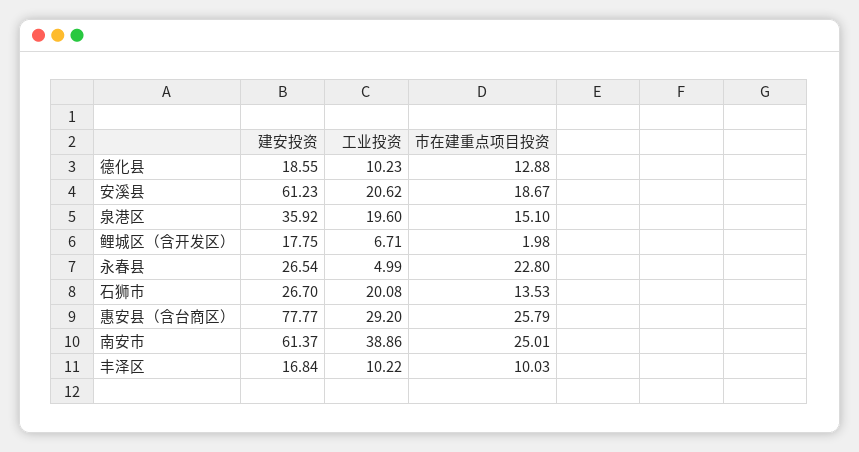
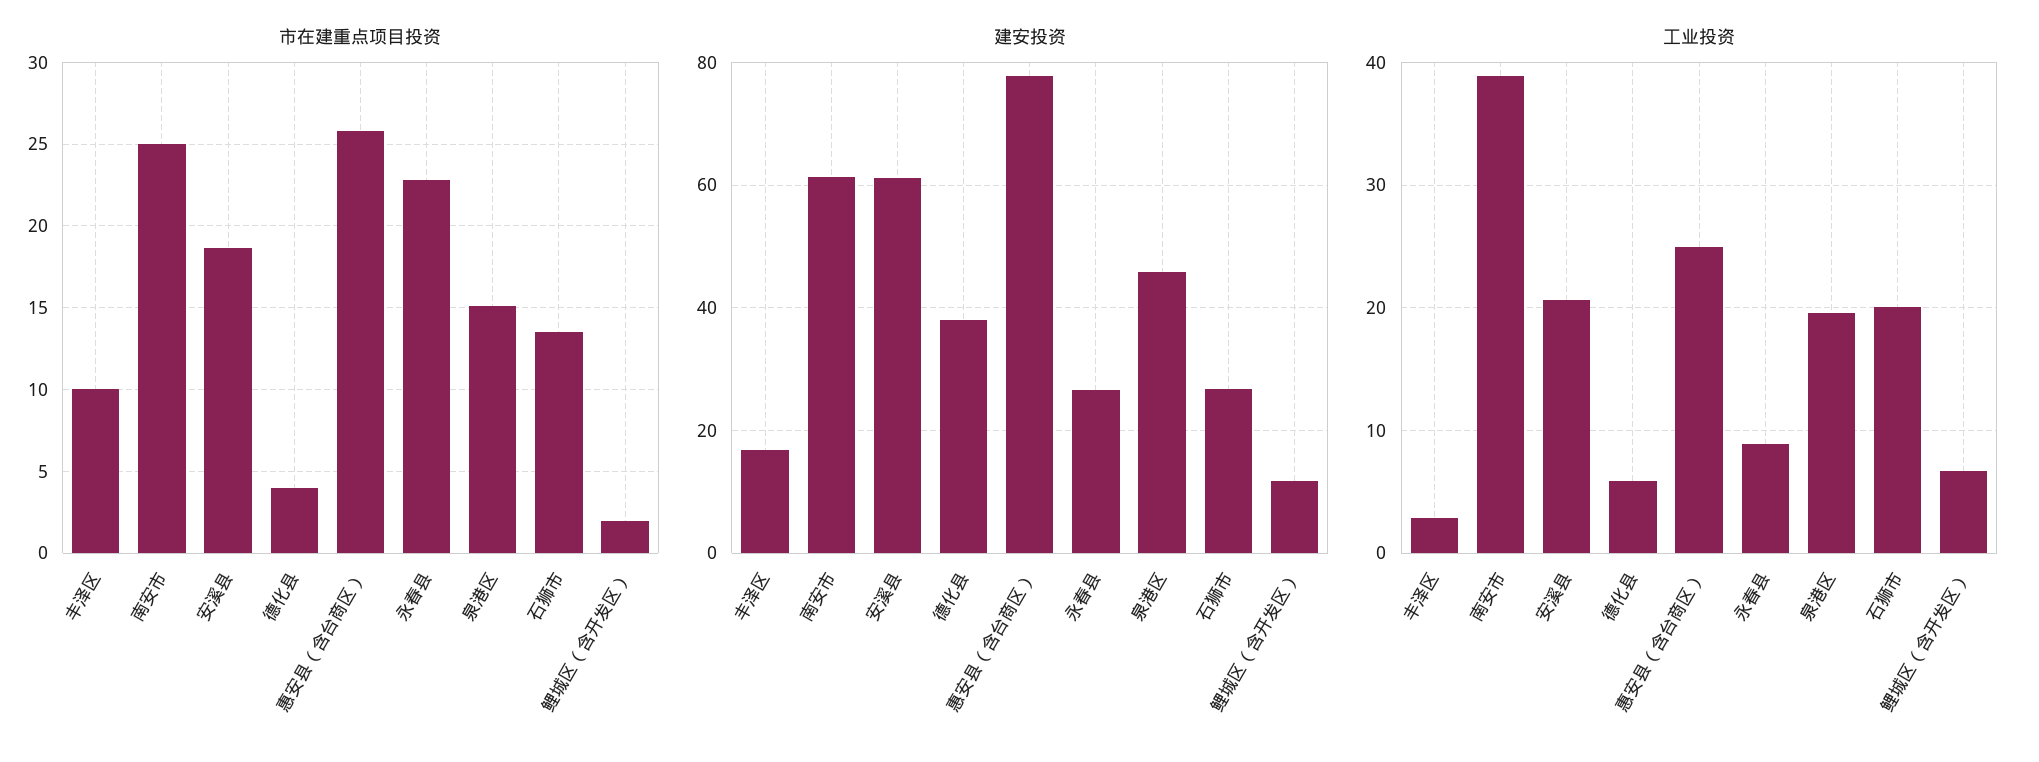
  {
    "建安投资": {
-     "德化县": 18.55,
+     "德化县": 38,
      "安溪县": 61.23,
-     "泉港区": 35.92,
+     "泉港区": 46,
-     "鲤城区（含开发区）": 17.75,
+     "鲤城区（含开发区）": 12,
      "永春县": 26.54,
      "石狮市": 26.7,
      "惠安县（含台商区）": 77.77,
      "南安市": 61.37,
      "丰泽区": 16.84
    },
    "工业投资": {
-     "德化县": 10.23,
+     "德化县": 6,
      "安溪县": 20.62,
      "泉港区": 19.6,
      "鲤城区（含开发区）": 6.71,
-     "永春县": 4.99,
+     "永春县": 9,
      "石狮市": 20.08,
-     "惠安县（含台商区）": 29.2,
+     "惠安县（含台商区）": 25,
      "南安市": 38.86,
-     "丰泽区": 10.22
+     "丰泽区": 3
    },
    "市在建重点项目投资": {
-     "德化县": 12.88,
+     "德化县": 4,
      "安溪县": 18.67,
      "泉港区": 15.1,
      "鲤城区（含开发区）": 1.98,
      "永春县": 22.8,
      "石狮市": 13.53,
      "惠安县（含台商区）": 25.79,
      "南安市": 25.01,
      "丰泽区": 10.03
    }
  }

